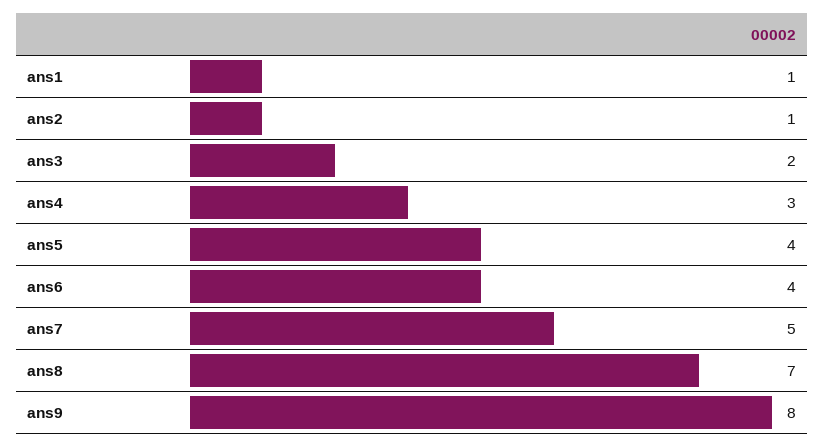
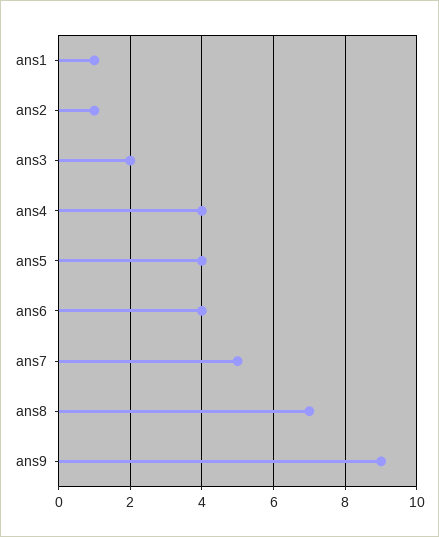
  {
    "ans1": 1,
    "ans2": 1,
    "ans3": 2,
-   "ans4": 3,
+   "ans4": 4,
    "ans5": 4,
    "ans6": 4,
    "ans7": 5,
    "ans8": 7,
-   "ans9": 8
+   "ans9": 9
  }

